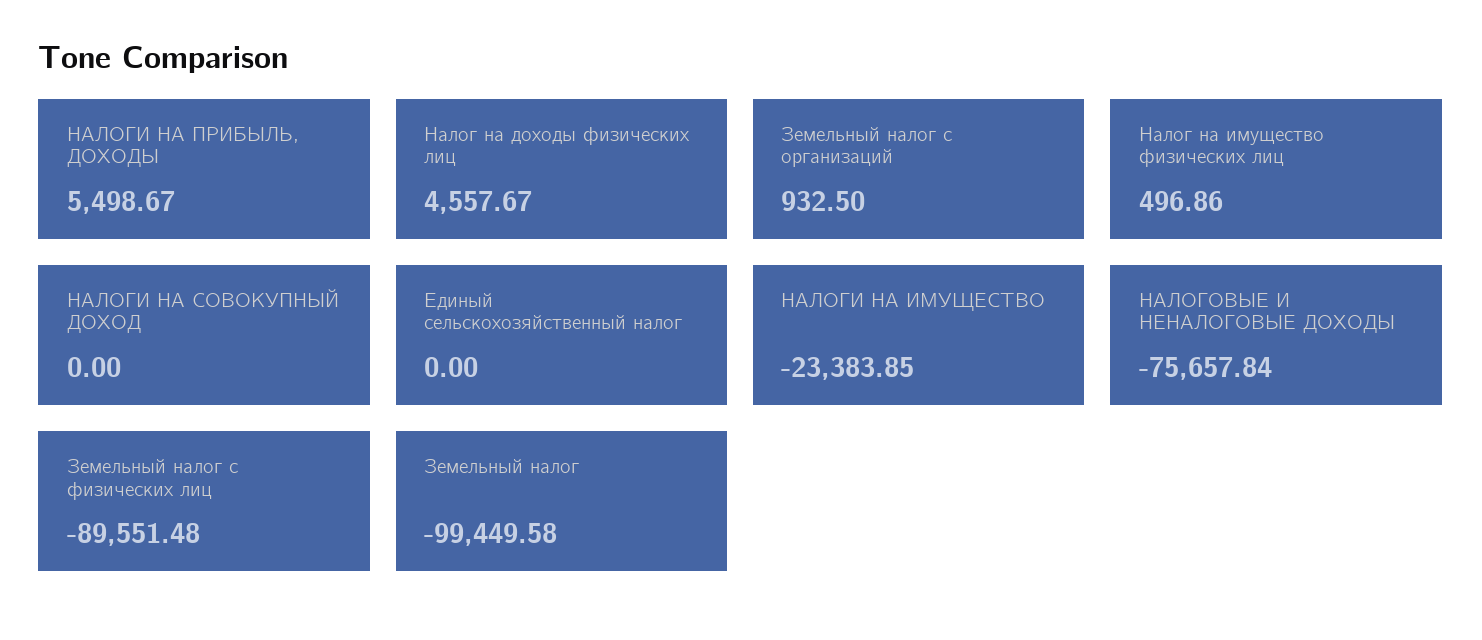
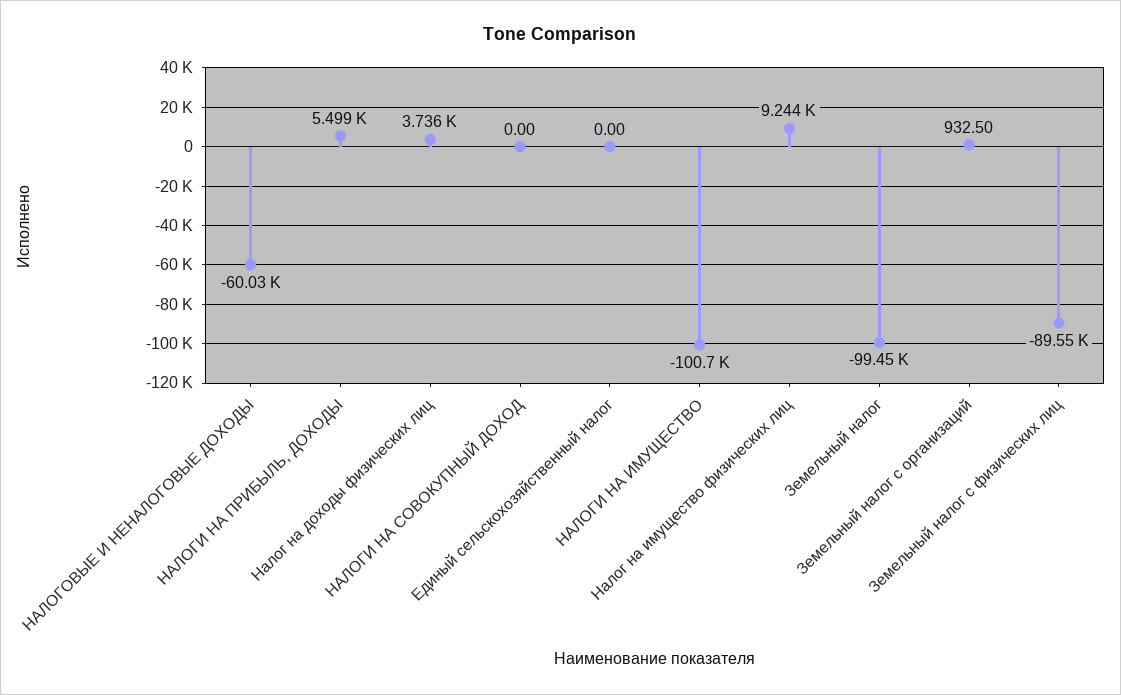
  {
    "НАЛОГИ НА ПРИБЫЛЬ, ДОХОДЫ": 5498.67,
-   "Налог на доходы физических лиц": 4557.67,
+   "Налог на доходы физических лиц": 3736,
    "Земельный налог с организаций": 932.5,
-   "Налог на имущество физических лиц": 496.86,
+   "Налог на имущество физических лиц": 9244,
    "НАЛОГИ НА СОВОКУПНЫЙ ДОХОД": 0,
    "Единый сельскохозяйственный налог": 0,
-   "НАЛОГИ НА ИМУЩЕСТВО": -23383.85,
+   "НАЛОГИ НА ИМУЩЕСТВО": -100700,
-   "НАЛОГОВЫЕ И НЕНАЛОГОВЫЕ ДОХОДЫ": -75657.84,
+   "НАЛОГОВЫЕ И НЕНАЛОГОВЫЕ ДОХОДЫ": -60030,
    "Земельный налог с физических лиц": -89551.48,
    "Земельный налог": -99449.58
  }

